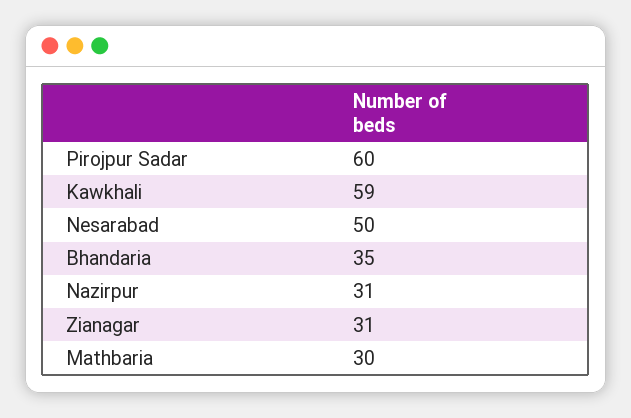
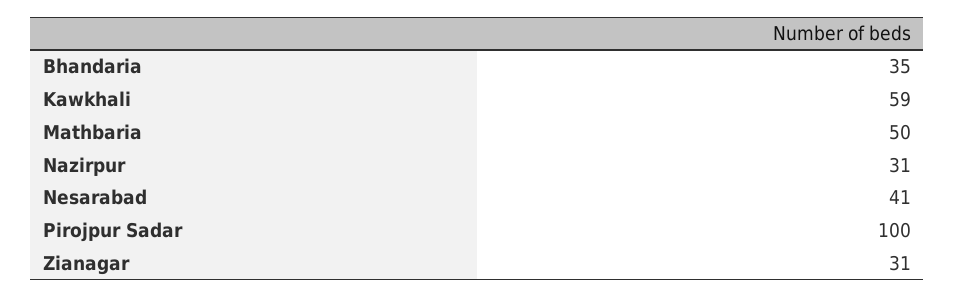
  {
-   "Pirojpur Sadar": 60,
+   "Pirojpur Sadar": 100,
    "Kawkhali": 59,
-   "Nesarabad": 50,
+   "Nesarabad": 41,
    "Bhandaria": 35,
    "Nazirpur": 31,
    "Zianagar": 31,
-   "Mathbaria": 30
+   "Mathbaria": 50
  }

